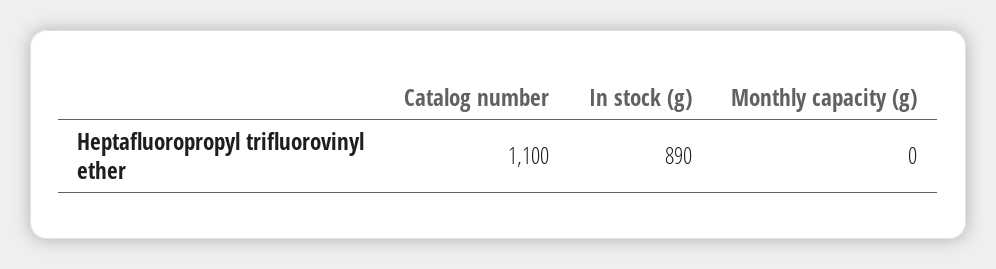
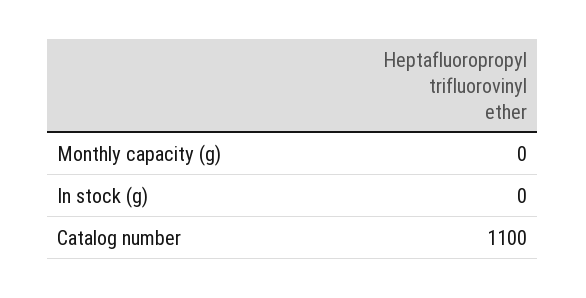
  {
    "Catalog number": 1100,
-   "In stock (g)": 890,
+   "In stock (g)": 0,
    "Monthly capacity (g)": 0
  }

